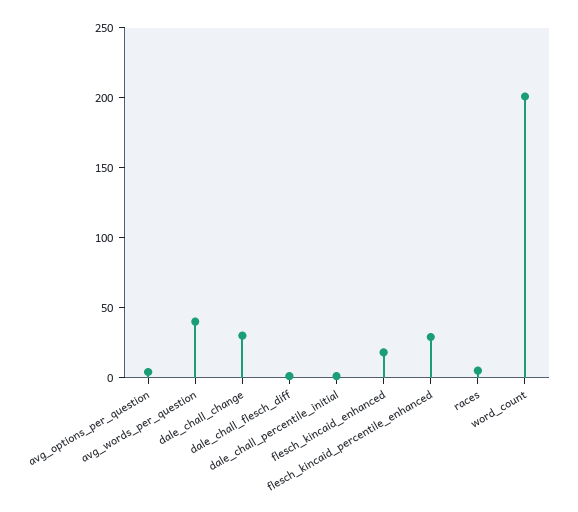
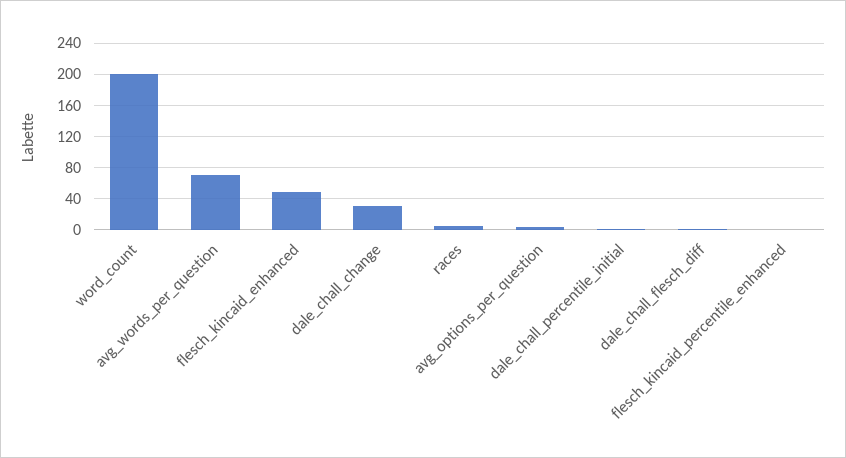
  {
    "avg_options_per_question": 0,
-   "avg_words_per_question": 40,
+   "avg_words_per_question": 70,
    "dale_chall_change": 30,
    "dale_chall_flesch_diff": 0,
    "dale_chall_percentile_initial": 0,
-   "flesch_kincaid_enhanced": 20,
+   "flesch_kincaid_enhanced": 50,
-   "flesch_kincaid_percentile_enhanced": 30,
+   "flesch_kincaid_percentile_enhanced": 0,
    "races": 10,
    "word_count": 200
  }

